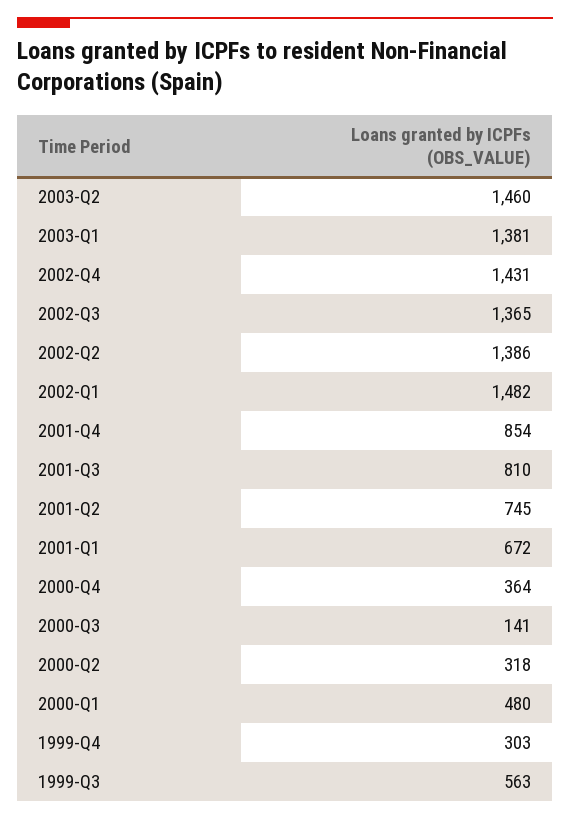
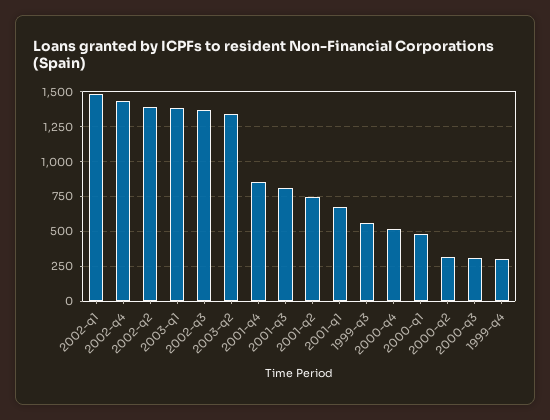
  {
-   "2003-Q2": 1460,
+   "2003-Q2": 1350,
    "2003-Q1": 1381,
    "2002-Q4": 1431,
    "2002-Q3": 1365,
    "2002-Q2": 1386,
    "2002-Q1": 1482,
    "2001-Q4": 854,
    "2001-Q3": 810,
    "2001-Q2": 745,
    "2001-Q1": 672,
-   "2000-Q4": 364,
+   "2000-Q4": 500,
-   "2000-Q3": 141,
+   "2000-Q3": 300,
    "2000-Q2": 318,
    "2000-Q1": 480,
    "1999-Q4": 303,
    "1999-Q3": 563
  }

